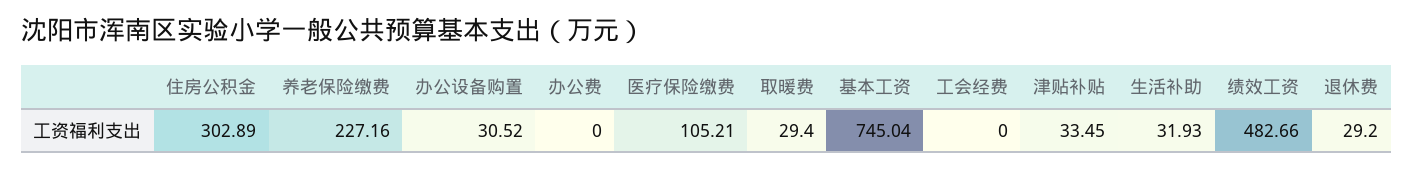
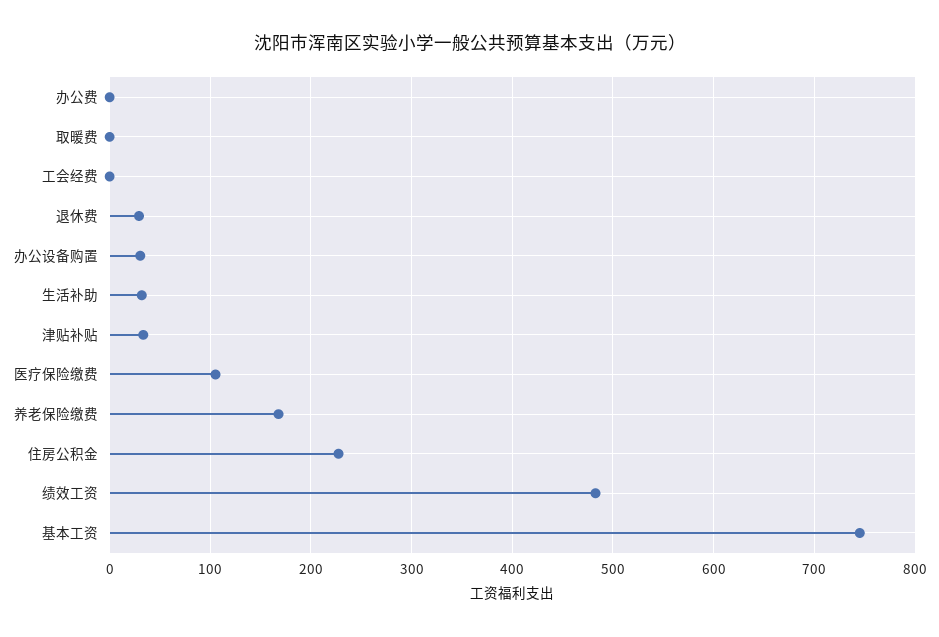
  {
-   "住房公积金": 302.89,
+   "住房公积金": 230,
-   "养老保险缴费": 227.16,
+   "养老保险缴费": 170,
    "办公设备购置": 30.52,
    "办公费": 0,
    "医疗保险缴费": 105.21,
-   "取暖费": 29.4,
+   "取暖费": 0,
    "基本工资": 745.04,
    "工会经费": 0,
    "津贴补贴": 33.45,
    "生活补助": 31.93,
    "绩效工资": 482.66,
    "退休费": 29.2
  }

